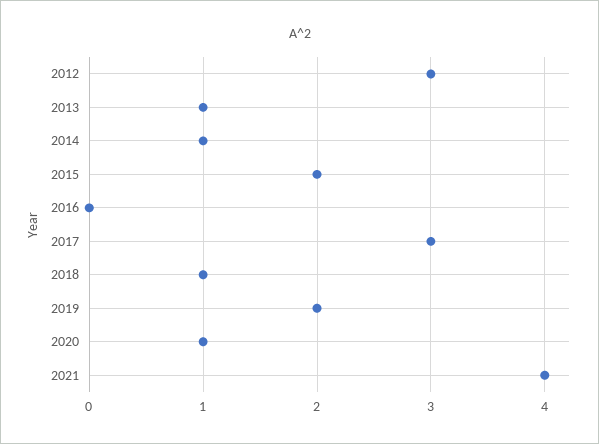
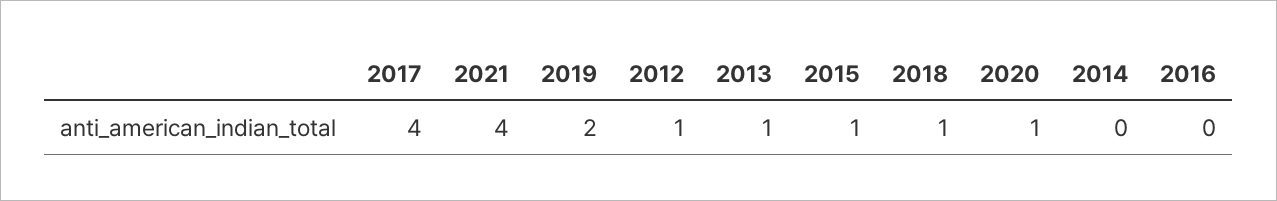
  {
-   "2012": 3,
+   "2012": 1,
    "2013": 1,
-   "2014": 1,
+   "2014": 0,
-   "2015": 2,
+   "2015": 1,
    "2016": 0,
-   "2017": 3,
+   "2017": 4,
    "2018": 1,
    "2019": 2,
    "2020": 1,
    "2021": 4
  }

